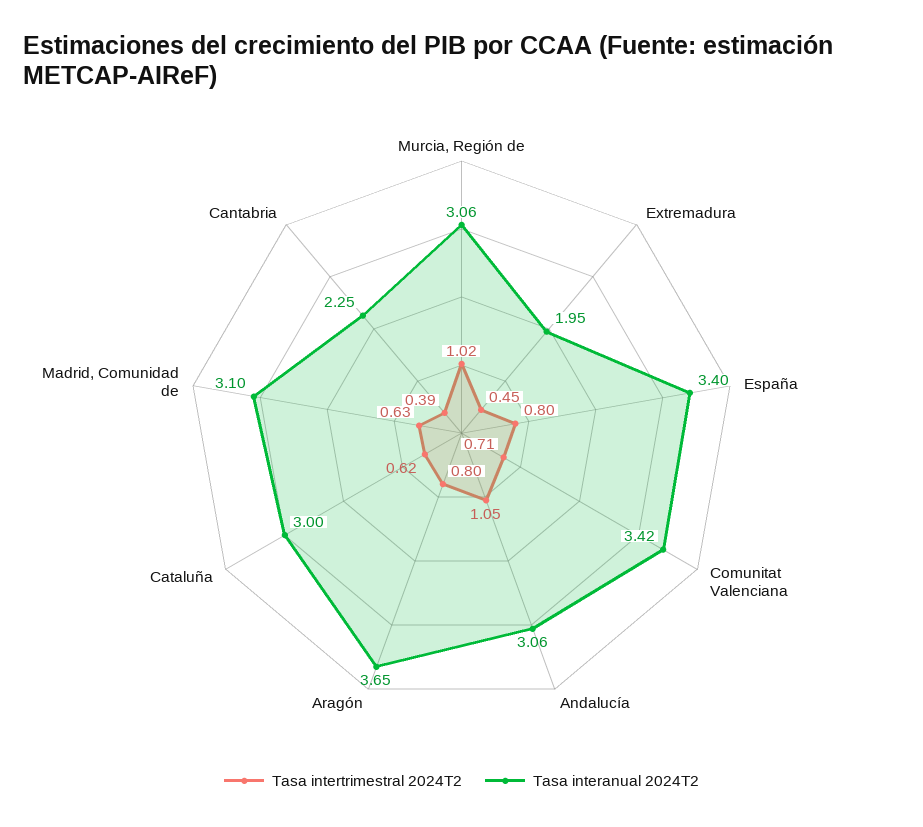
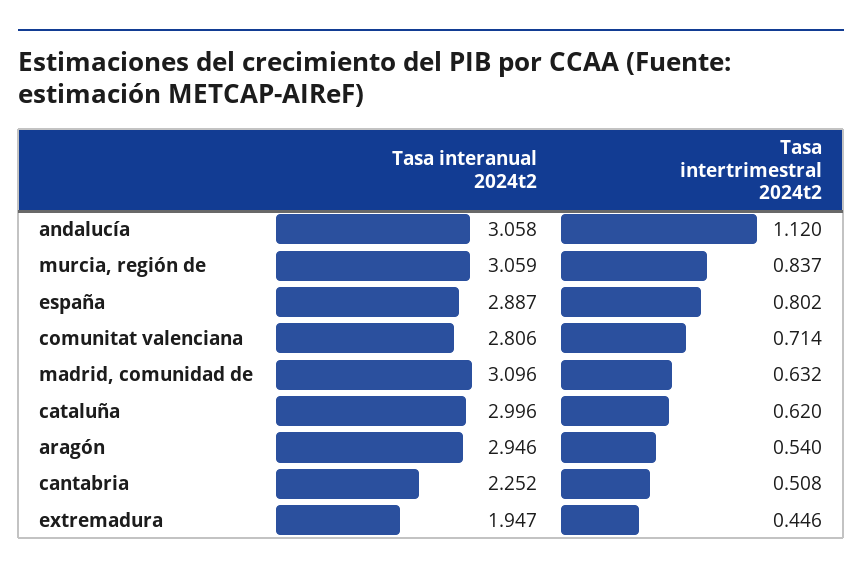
  {
    "Tasa intertrimestral 2024T2": {
-     "Murcia, Región de": 1.02,
+     "Murcia, Región de": 0.837,
      "Extremadura": 0.446,
      "España": 0.802,
      "Comunitat Valenciana": 0.714,
-     "Andalucía": 1.05,
+     "Andalucía": 1.12,
-     "Aragón": 0.8,
+     "Aragón": 0.54,
      "Cataluña": 0.62,
      "Madrid, Comunidad de": 0.632,
-     "Cantabria": 0.39
+     "Cantabria": 0.508
    },
    "Tasa interanual 2024T2": {
      "Murcia, Región de": 3.059,
      "Extremadura": 1.947,
-     "España": 3.4,
+     "España": 2.887,
-     "Comunitat Valenciana": 3.42,
+     "Comunitat Valenciana": 2.806,
      "Andalucía": 3.058,
-     "Aragón": 3.65,
+     "Aragón": 2.946,
      "Cataluña": 2.996,
      "Madrid, Comunidad de": 3.096,
      "Cantabria": 2.252
    }
  }

